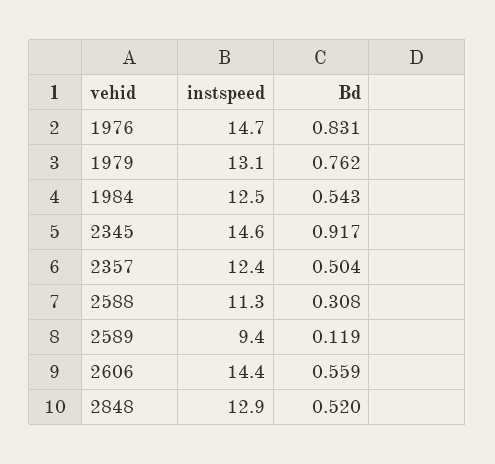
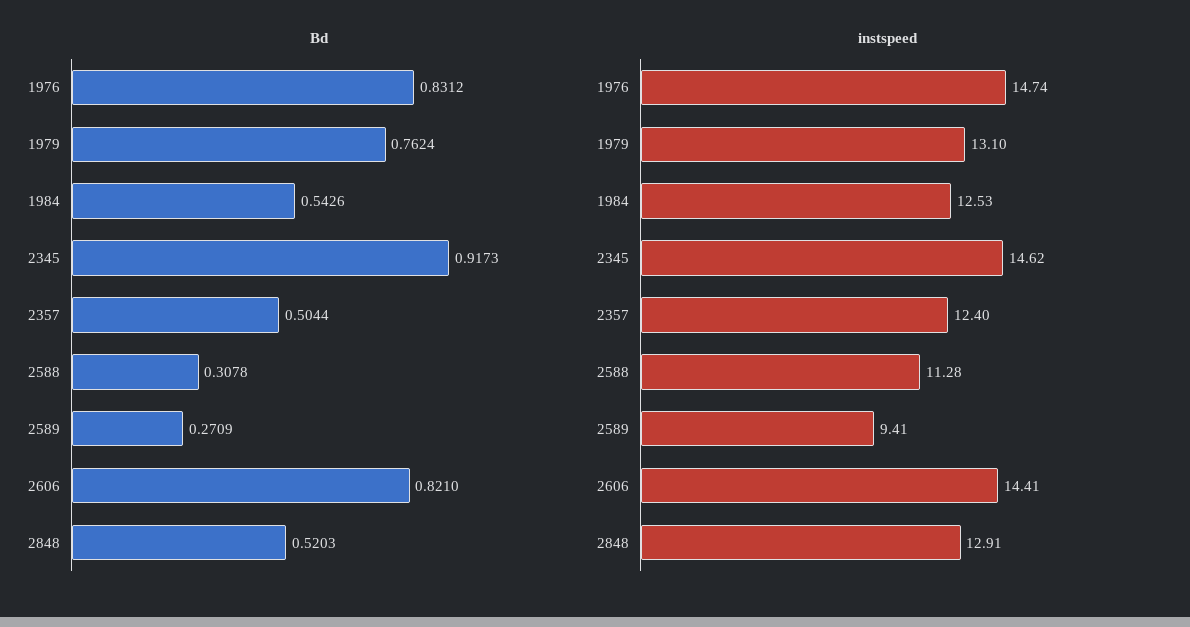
  {
    "instspeed": {
      "1976": 14.74,
      "1979": 13.1,
      "1984": 12.53,
      "2345": 14.62,
      "2357": 12.4,
      "2588": 11.28,
      "2589": 9.41,
      "2606": 14.41,
      "2848": 12.91
    },
    "Bd": {
      "1976": 0.8312,
      "1979": 0.7624,
      "1984": 0.5426,
      "2345": 0.9173,
      "2357": 0.5044,
      "2588": 0.3078,
-     "2589": 0.119,
+     "2589": 0.2709,
-     "2606": 0.559,
+     "2606": 0.821,
      "2848": 0.5203
    }
  }

